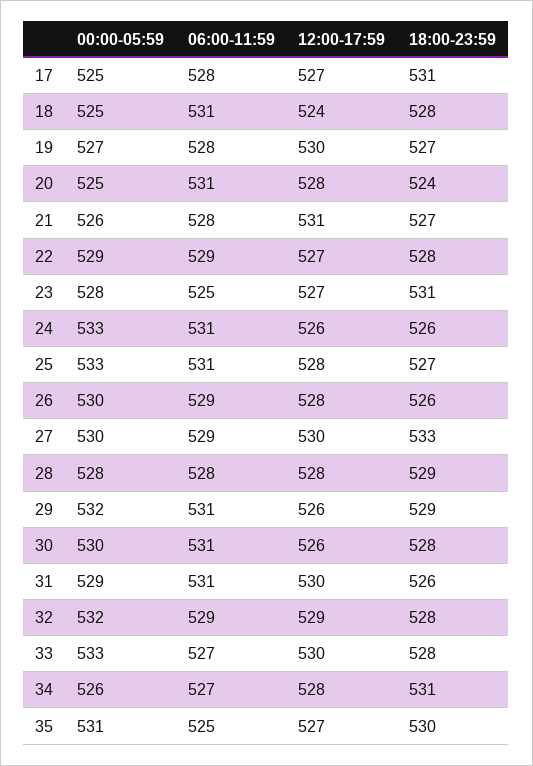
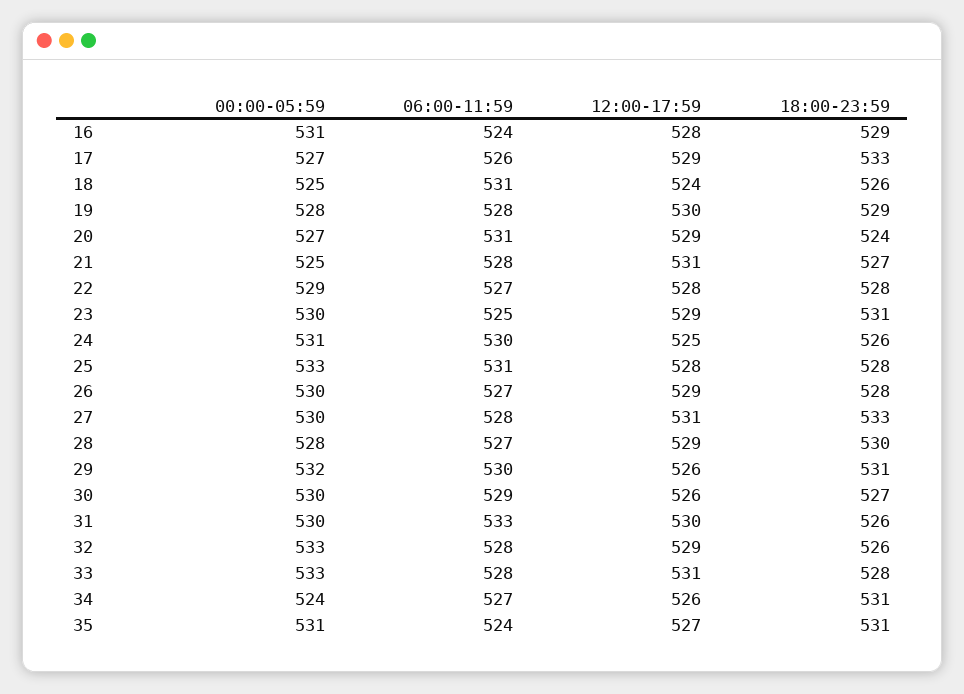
  {
    "00:00-05:59": {
-     "17": 525,
+     "17": 527,
      "18": 525,
-     "19": 527,
+     "19": 528,
-     "20": 525,
+     "20": 527,
-     "21": 526,
+     "21": 525,
      "22": 529,
-     "23": 528,
+     "23": 530,
-     "24": 533,
+     "24": 531,
      "25": 533,
      "26": 530,
      "27": 530,
      "28": 528,
      "29": 532,
      "30": 530,
-     "31": 529,
+     "31": 530,
-     "32": 532,
+     "32": 533,
      "33": 533,
-     "34": 526,
+     "34": 524,
-     "35": 531
+     "35": 531,
+     "16": 531
    },
    "06:00-11:59": {
-     "17": 528,
+     "17": 526,
      "18": 531,
      "19": 528,
      "20": 531,
      "21": 528,
-     "22": 529,
+     "22": 527,
      "23": 525,
-     "24": 531,
+     "24": 530,
      "25": 531,
-     "26": 529,
+     "26": 527,
-     "27": 529,
+     "27": 528,
-     "28": 528,
+     "28": 527,
-     "29": 531,
+     "29": 530,
-     "30": 531,
+     "30": 529,
-     "31": 531,
+     "31": 533,
-     "32": 529,
+     "32": 528,
-     "33": 527,
+     "33": 528,
      "34": 527,
-     "35": 525
+     "35": 524,
+     "16": 524
    },
    "12:00-17:59": {
-     "17": 527,
+     "17": 529,
      "18": 524,
      "19": 530,
-     "20": 528,
+     "20": 529,
      "21": 531,
-     "22": 527,
+     "22": 528,
-     "23": 527,
+     "23": 529,
-     "24": 526,
+     "24": 525,
      "25": 528,
-     "26": 528,
+     "26": 529,
-     "27": 530,
+     "27": 531,
-     "28": 528,
+     "28": 529,
      "29": 526,
      "30": 526,
      "31": 530,
      "32": 529,
-     "33": 530,
+     "33": 531,
-     "34": 528,
+     "34": 526,
-     "35": 527
+     "35": 527,
+     "16": 528
    },
    "18:00-23:59": {
-     "17": 531,
+     "17": 533,
-     "18": 528,
+     "18": 526,
-     "19": 527,
+     "19": 529,
      "20": 524,
      "21": 527,
      "22": 528,
      "23": 531,
      "24": 526,
-     "25": 527,
+     "25": 528,
-     "26": 526,
+     "26": 528,
      "27": 533,
-     "28": 529,
+     "28": 530,
-     "29": 529,
+     "29": 531,
-     "30": 528,
+     "30": 527,
      "31": 526,
-     "32": 528,
+     "32": 526,
      "33": 528,
      "34": 531,
-     "35": 530
+     "35": 531,
+     "16": 529
    }
  }

